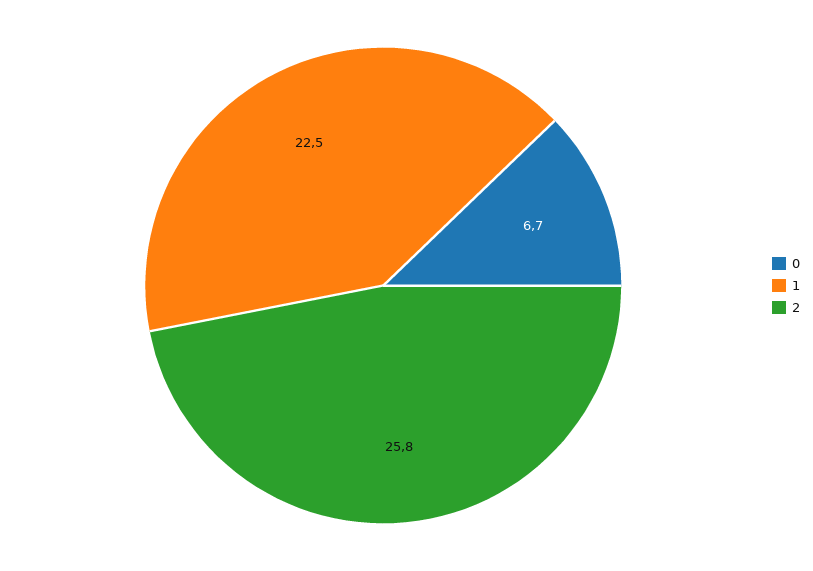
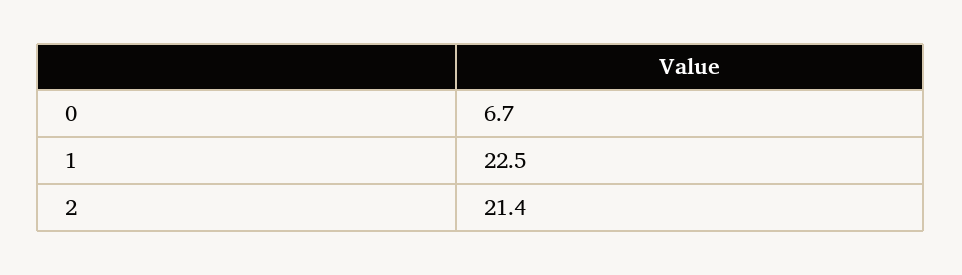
  {
    "0": 6.7,
    "1": 22.5,
-   "2": 25.8
+   "2": 21.4
  }

